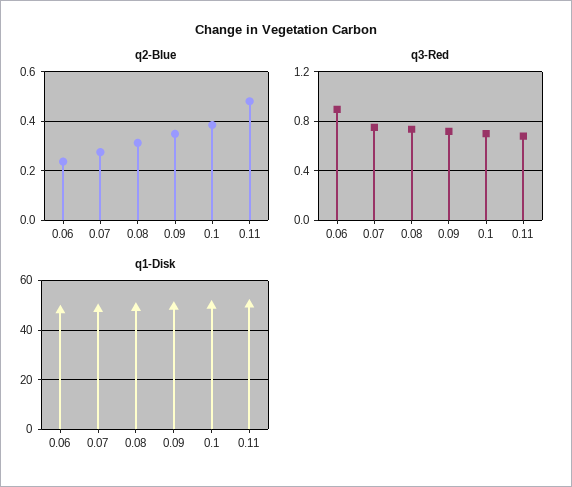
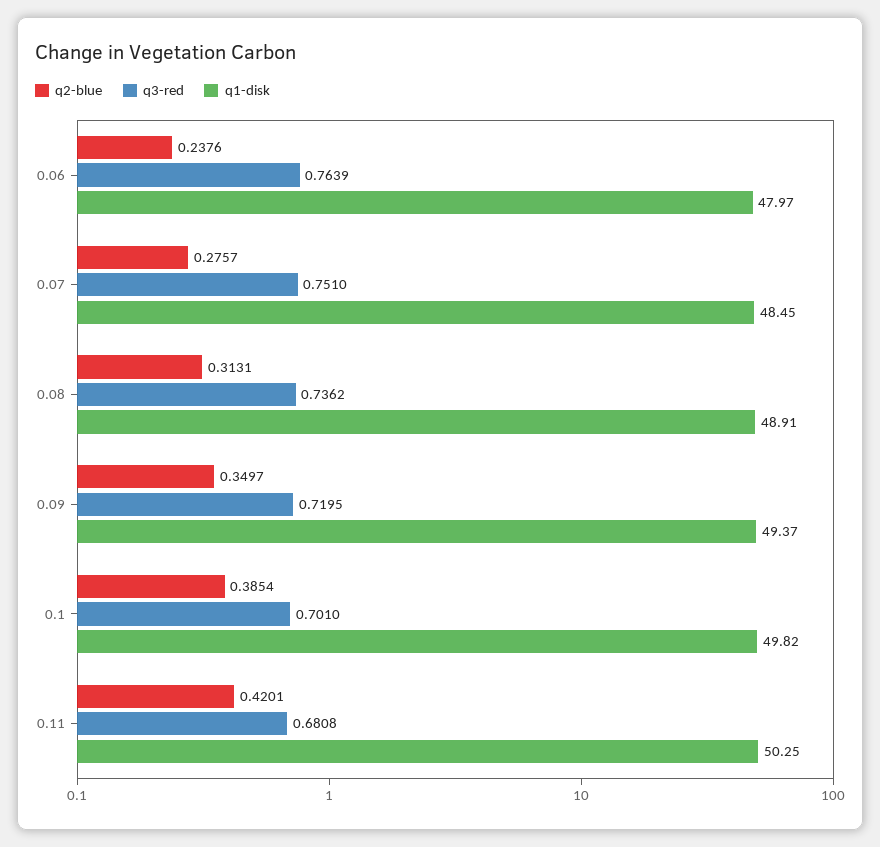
  {
    "q2-Blue": {
      "0.06": 0.2376,
      "0.07": 0.2757,
      "0.08": 0.3131,
      "0.09": 0.3497,
      "0.1": 0.3854,
-     "0.11": 0.475
+     "0.11": 0.4201
    },
    "q3-Red": {
-     "0.06": 0.9,
+     "0.06": 0.7639,
      "0.07": 0.751,
      "0.08": 0.7362,
      "0.09": 0.7195,
      "0.1": 0.701,
      "0.11": 0.6808
    },
    "q1-Disk": {
      "0.06": 47.97,
      "0.07": 48.45,
      "0.08": 48.91,
      "0.09": 49.37,
      "0.1": 49.82,
      "0.11": 50.25
    }
  }

